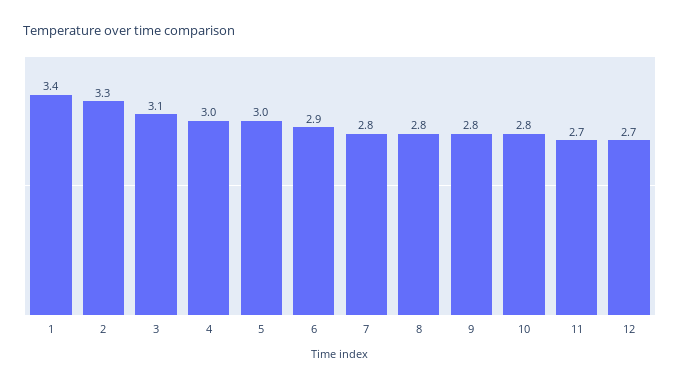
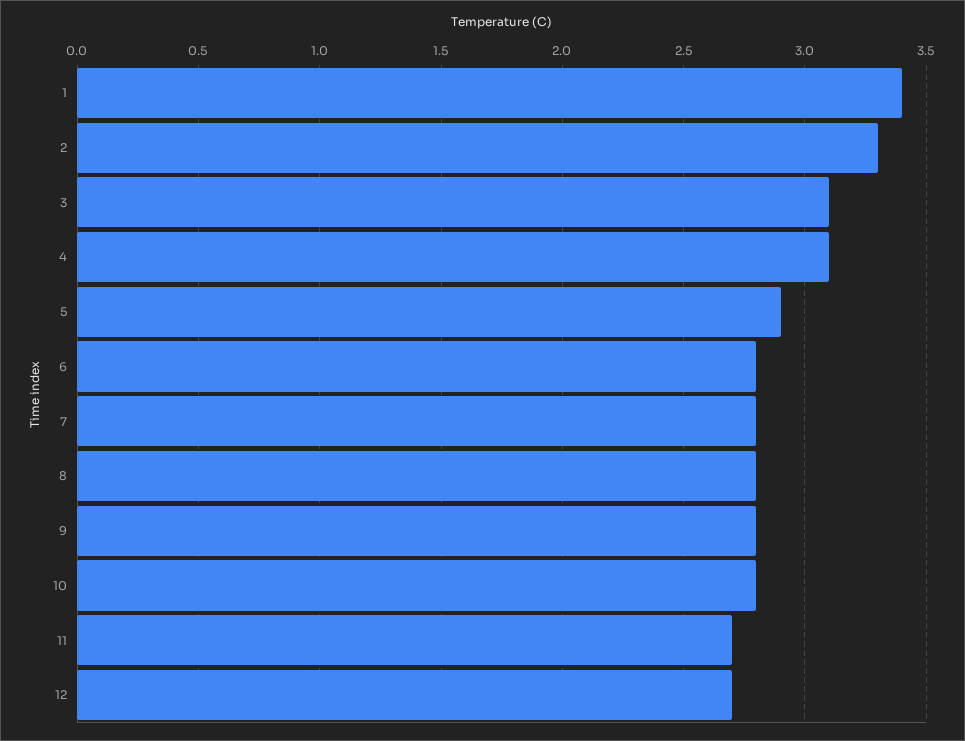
  {
    "1": 3.4,
    "2": 3.3,
    "3": 3.1,
-   "4": 3,
+   "4": 3.1,
-   "5": 3,
+   "5": 2.9,
-   "6": 2.9,
+   "6": 2.8,
    "7": 2.8,
    "8": 2.8,
    "9": 2.8,
    "10": 2.8,
    "11": 2.7,
    "12": 2.7
  }

